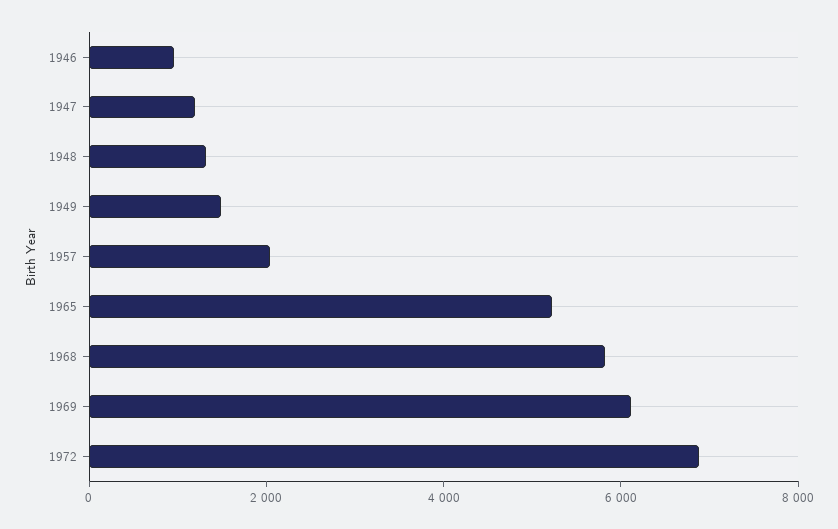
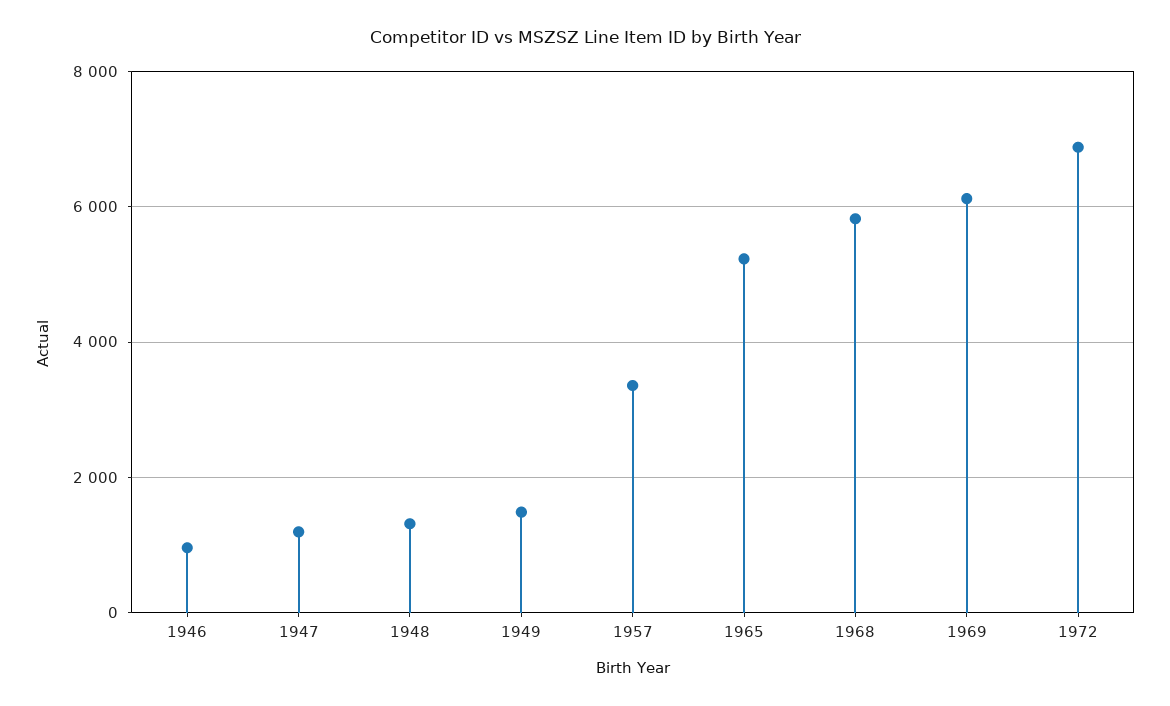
  {
    "1946": 1000,
    "1947": 1200,
    "1948": 1400,
    "1949": 1400,
-   "1957": 2000,
+   "1957": 3400,
    "1965": 5200,
    "1968": 5800,
    "1969": 6200,
    "1972": 6800
  }

